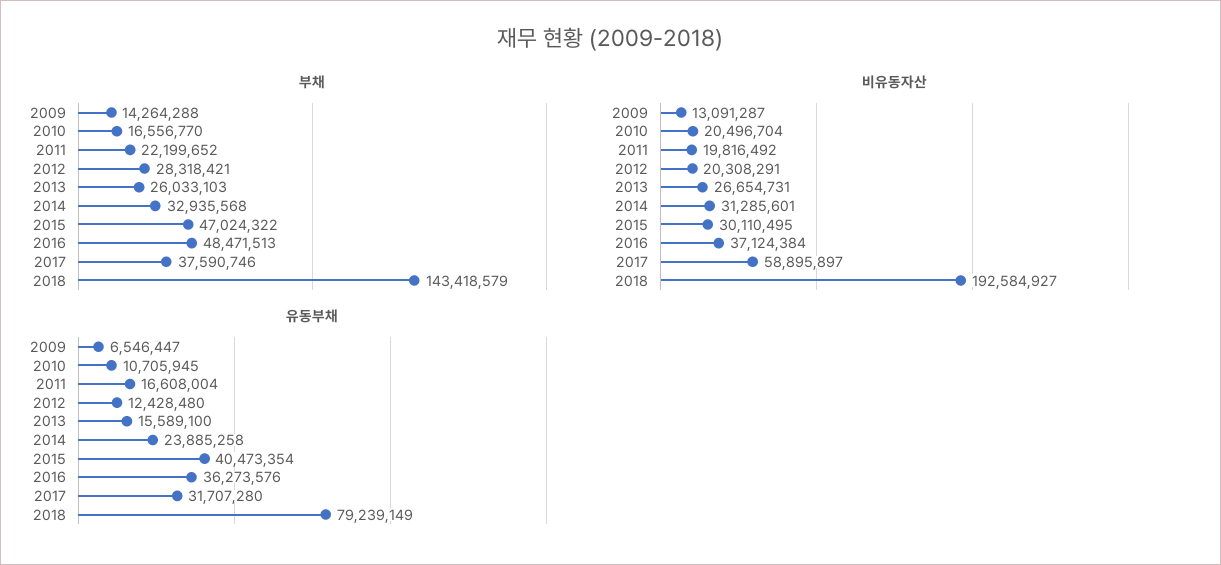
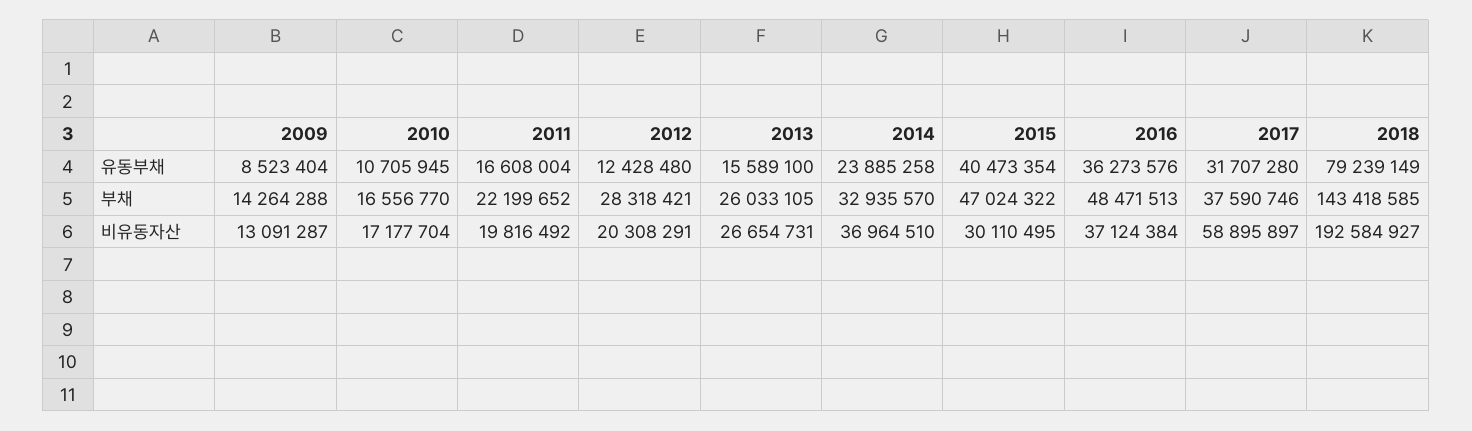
  {
    "부채": {
      "2009": 14264288,
      "2010": 16556770,
      "2011": 22199652,
      "2012": 28318421,
-     "2013": 26033103,
+     "2013": 26033105,
-     "2014": 32935568,
+     "2014": 32935570,
      "2015": 47024322,
      "2016": 48471513,
      "2017": 37590746,
-     "2018": 143418579
+     "2018": 143418585
    },
    "비유동자산": {
      "2009": 13091287,
-     "2010": 20496704,
+     "2010": 17177704,
      "2011": 19816492,
      "2012": 20308291,
      "2013": 26654731,
-     "2014": 31285601,
+     "2014": 36964510,
      "2015": 30110495,
      "2016": 37124384,
      "2017": 58895897,
      "2018": 192584927
    },
    "유동부채": {
-     "2009": 6546447,
+     "2009": 8523404,
      "2010": 10705945,
      "2011": 16608004,
      "2012": 12428480,
      "2013": 15589100,
      "2014": 23885258,
      "2015": 40473354,
      "2016": 36273576,
      "2017": 31707280,
      "2018": 79239149
    }
  }

